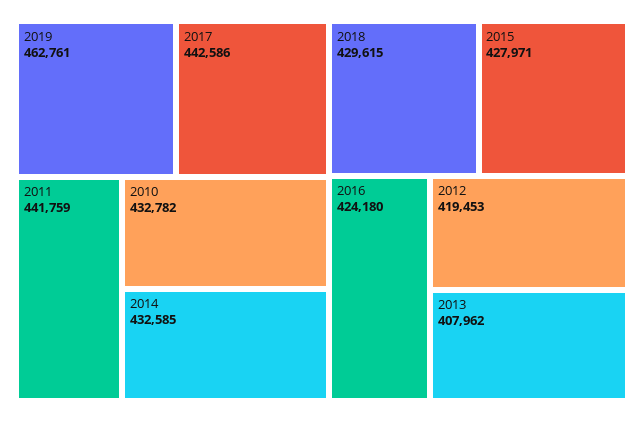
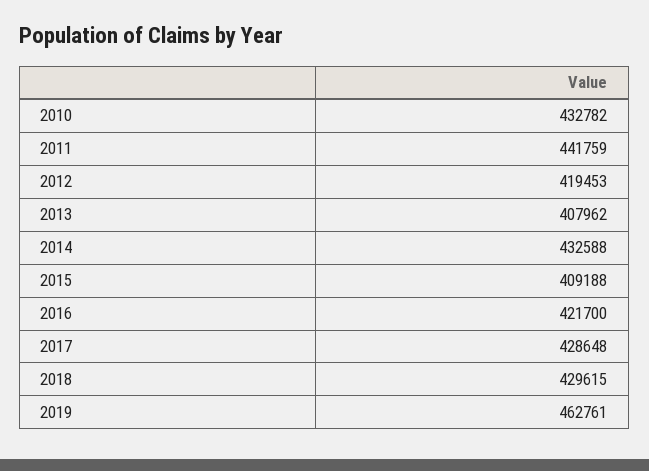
  {
    "2019": 462761,
-   "2017": 442586,
+   "2017": 428648,
    "2011": 441759,
    "2010": 432782,
-   "2014": 432585,
+   "2014": 432588,
    "2018": 429615,
-   "2015": 427971,
+   "2015": 409188,
-   "2016": 424180,
+   "2016": 421700,
    "2012": 419453,
    "2013": 407962
  }

